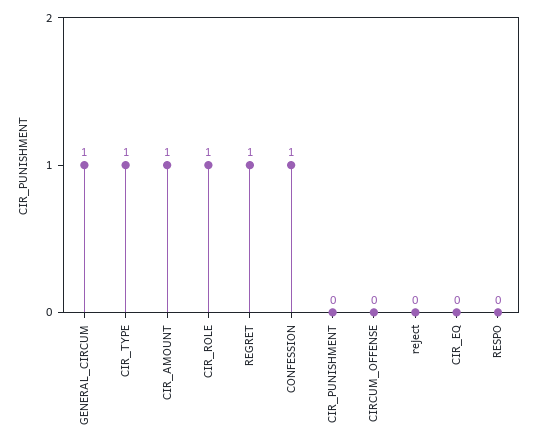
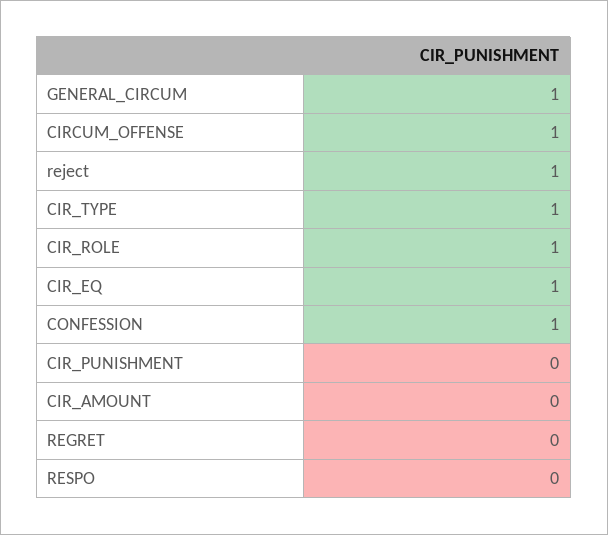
  {
    "GENERAL_CIRCUM": 1,
    "CIR_TYPE": 1,
-   "CIR_AMOUNT": 1,
+   "CIR_AMOUNT": 0,
    "CIR_ROLE": 1,
-   "REGRET": 1,
+   "REGRET": 0,
    "CONFESSION": 1,
    "CIR_PUNISHMENT": 0,
-   "CIRCUM_OFFENSE": 0,
+   "CIRCUM_OFFENSE": 1,
-   "reject": 0,
+   "reject": 1,
-   "CIR_EQ": 0,
+   "CIR_EQ": 1,
    "RESPO": 0
  }

